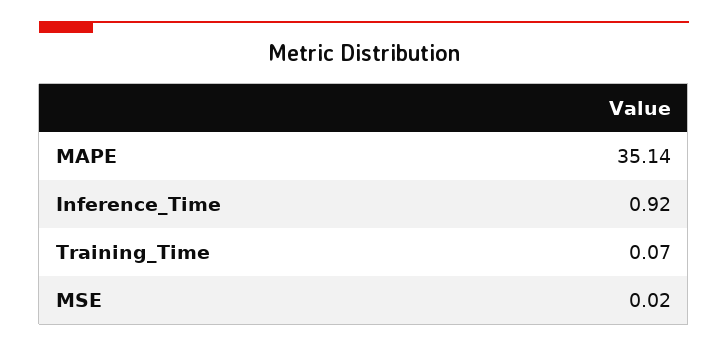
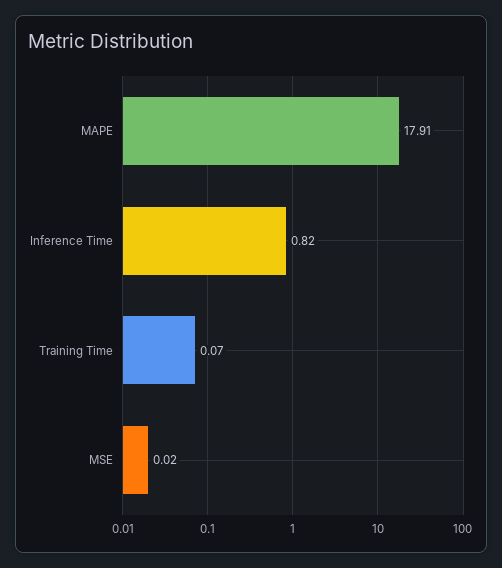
  {
-   "MAPE": 35.14,
+   "MAPE": 17.91,
-   "Inference_Time": 0.92,
+   "Inference_Time": 0.82,
    "Training_Time": 0.07,
    "MSE": 0.02
  }

